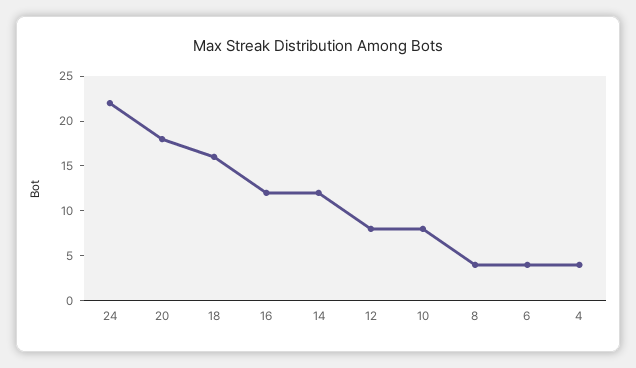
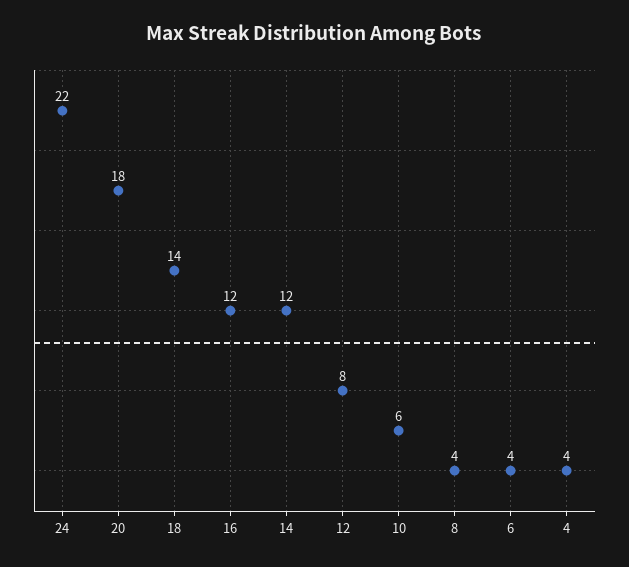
  {
    "24": 22,
    "20": 18,
-   "18": 16,
+   "18": 14,
    "16": 12,
    "14": 12,
    "12": 8,
-   "10": 8,
+   "10": 6,
    "8": 4,
    "6": 4,
    "4": 4
  }

